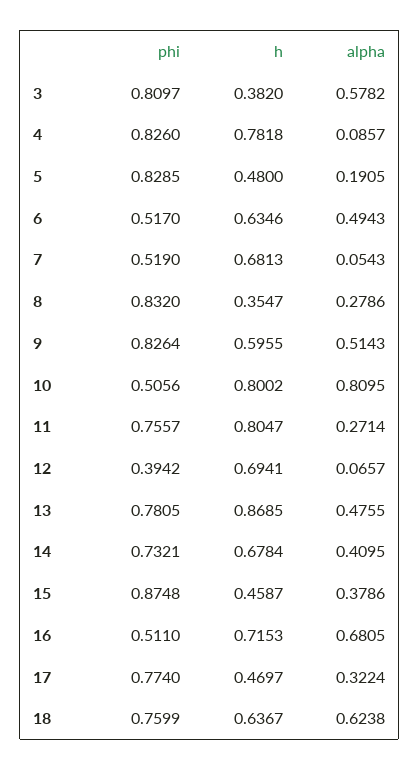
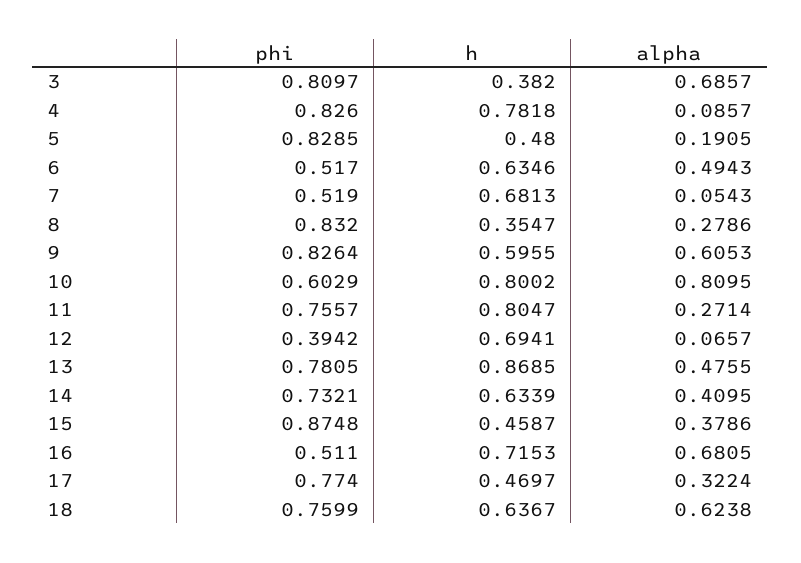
  {
    "phi": {
      "3": 0.8097,
      "4": 0.826,
      "5": 0.8285,
      "6": 0.517,
      "7": 0.519,
      "8": 0.832,
      "9": 0.8264,
-     "10": 0.5056,
+     "10": 0.6029,
      "11": 0.7557,
      "12": 0.3942,
      "13": 0.7805,
      "14": 0.7321,
      "15": 0.8748,
      "16": 0.511,
      "17": 0.774,
      "18": 0.7599
    },
    "h": {
      "3": 0.382,
      "4": 0.7818,
      "5": 0.48,
      "6": 0.6346,
      "7": 0.6813,
      "8": 0.3547,
      "9": 0.5955,
      "10": 0.8002,
      "11": 0.8047,
      "12": 0.6941,
      "13": 0.8685,
-     "14": 0.6784,
+     "14": 0.6339,
      "15": 0.4587,
      "16": 0.7153,
      "17": 0.4697,
      "18": 0.6367
    },
    "alpha": {
-     "3": 0.5782,
+     "3": 0.6857,
      "4": 0.0857,
      "5": 0.1905,
      "6": 0.4943,
      "7": 0.0543,
      "8": 0.2786,
-     "9": 0.5143,
+     "9": 0.6053,
      "10": 0.8095,
      "11": 0.2714,
      "12": 0.0657,
      "13": 0.4755,
      "14": 0.4095,
      "15": 0.3786,
      "16": 0.6805,
      "17": 0.3224,
      "18": 0.6238
    }
  }

